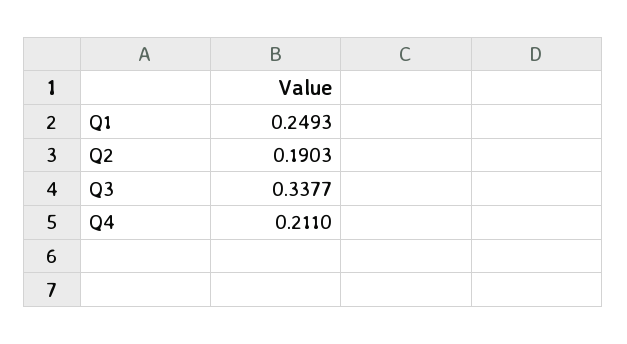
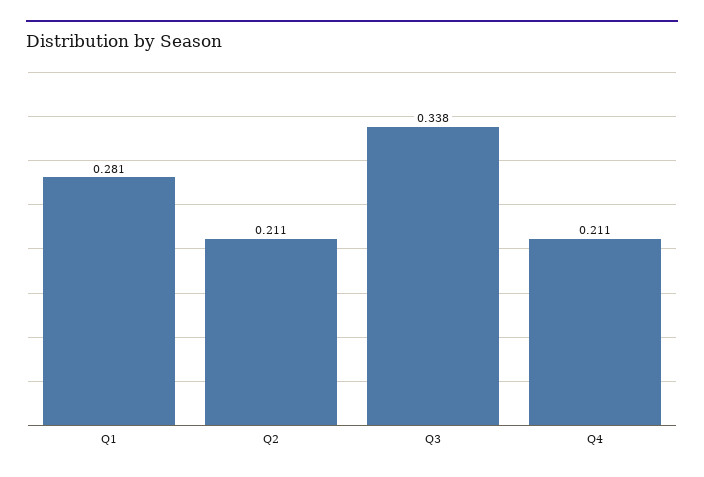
  {
-   "Q1": 0.2493,
+   "Q1": 0.281,
-   "Q2": 0.1903,
+   "Q2": 0.211,
    "Q3": 0.3377,
    "Q4": 0.211
  }

